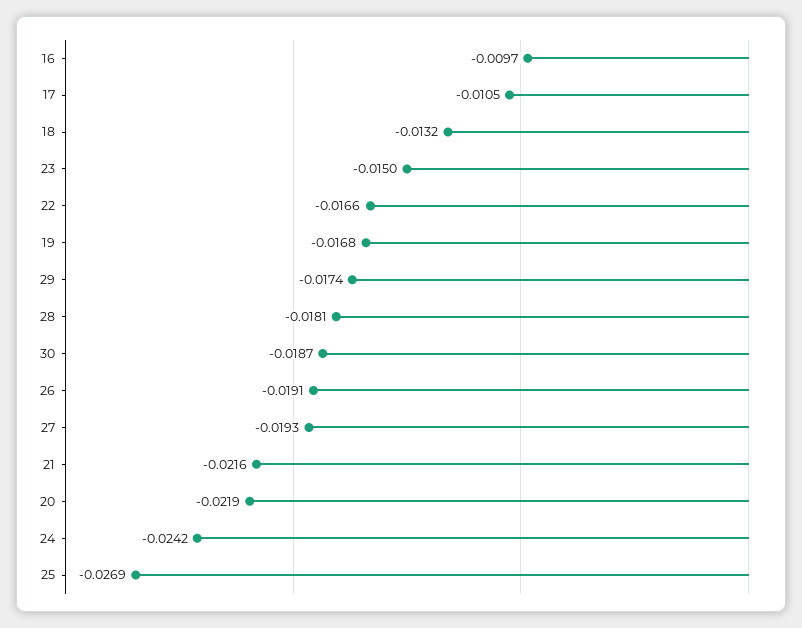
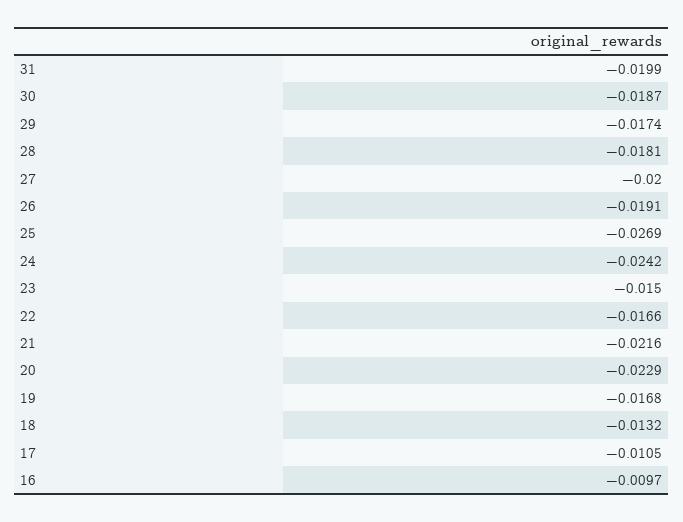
  {
    "16": -0.0097,
    "17": -0.0105,
    "18": -0.0132,
    "23": -0.015,
    "22": -0.0166,
    "19": -0.0168,
    "29": -0.0174,
    "28": -0.0181,
    "30": -0.0187,
    "26": -0.0191,
-   "27": -0.0193,
+   "27": -0.02,
    "21": -0.0216,
-   "20": -0.0219,
+   "20": -0.0229,
    "24": -0.0242,
-   "25": -0.0269
+   "25": -0.0269,
+   "31": -0.0199
  }

